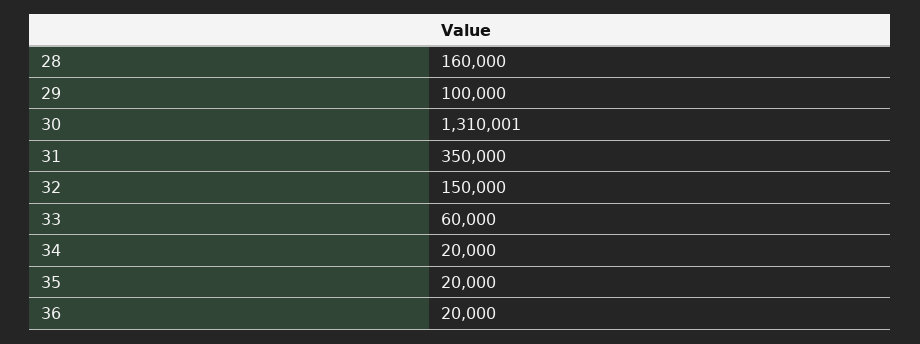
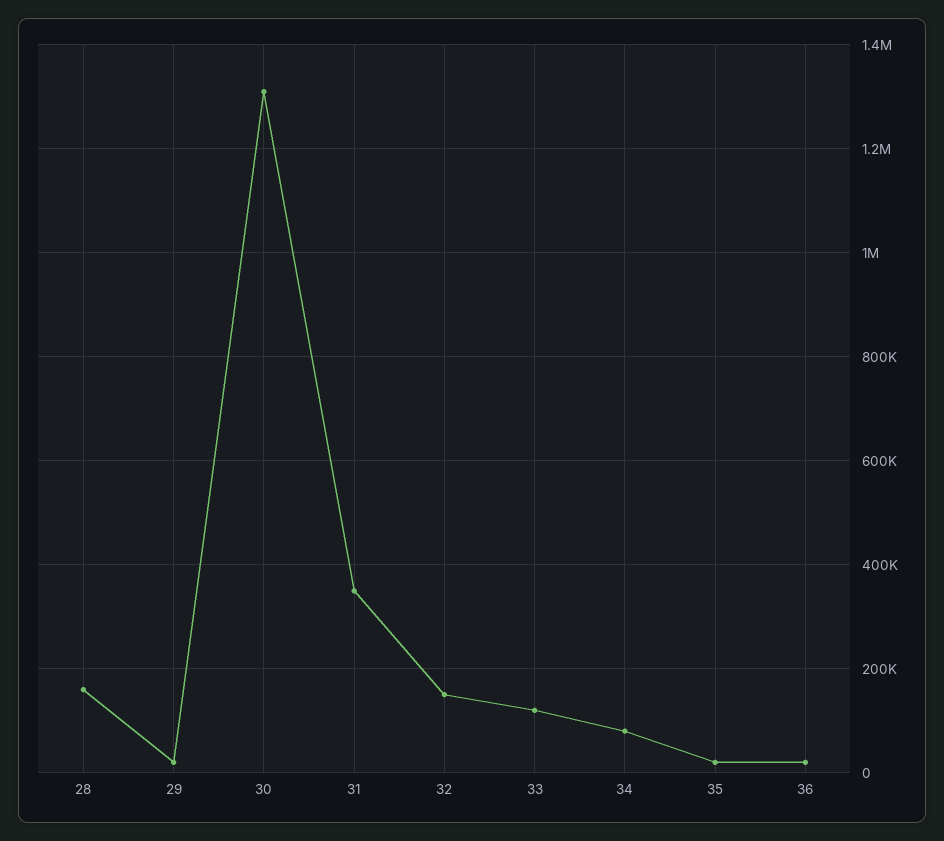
  {
    "28": 160000,
-   "29": 100000,
+   "29": 20000,
    "30": 1310001,
    "31": 350000,
    "32": 150000,
-   "33": 60000,
+   "33": 120000,
-   "34": 20000,
+   "34": 80000,
    "35": 20000,
    "36": 20000
  }

